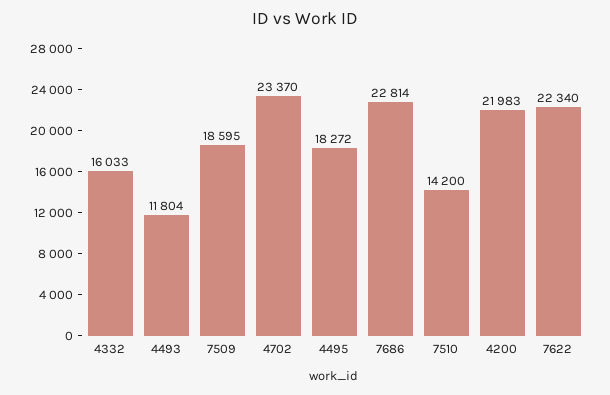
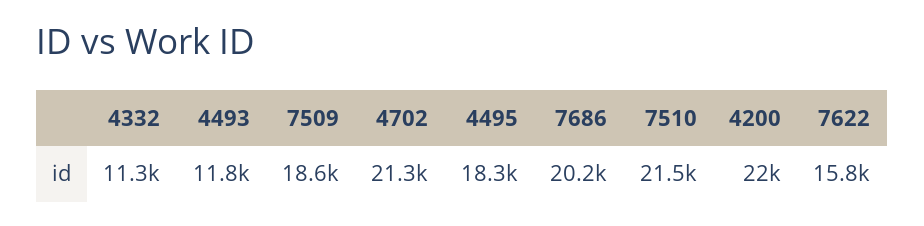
  {
-   "4332": 16033,
+   "4332": 11300,
    "4493": 11804,
    "7509": 18595,
-   "4702": 23370,
+   "4702": 21300,
    "4495": 18272,
-   "7686": 22814,
+   "7686": 20200,
-   "7510": 14200,
+   "7510": 21500,
    "4200": 21983,
-   "7622": 22340
+   "7622": 15800
  }

